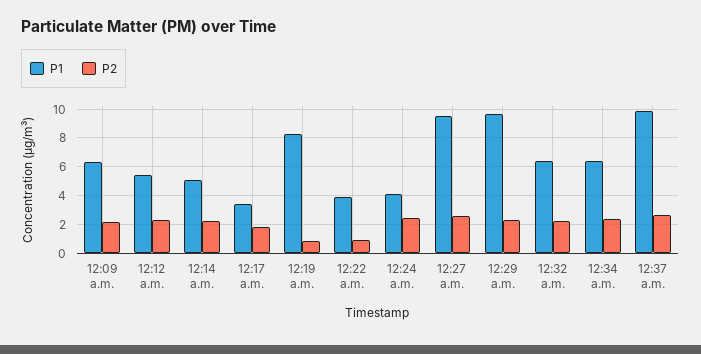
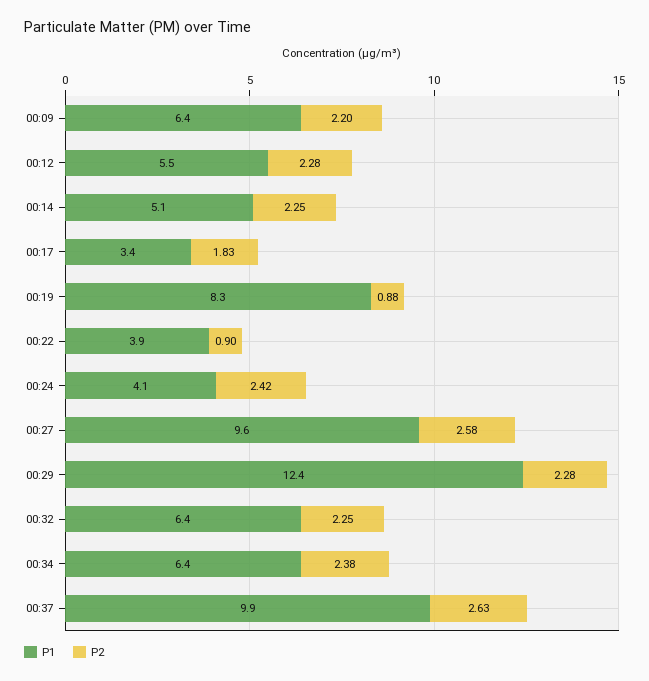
  {
    "P1": {
      "12:09 a.m.": 6.4,
      "12:12 a.m.": 5.5,
      "12:14 a.m.": 5.1,
      "12:17 a.m.": 3.4,
      "12:19 a.m.": 8.3,
      "12:22 a.m.": 3.9,
      "12:24 a.m.": 4.1,
      "12:27 a.m.": 9.6,
-     "12:29 a.m.": 9.5,
+     "12:29 a.m.": 12.4,
      "12:32 a.m.": 6.4,
      "12:34 a.m.": 6.4,
      "12:37 a.m.": 9.9
    },
    "P2": {
      "12:09 a.m.": 2.2,
      "12:12 a.m.": 2.28,
      "12:14 a.m.": 2.25,
      "12:17 a.m.": 1.83,
      "12:19 a.m.": 0.88,
      "12:22 a.m.": 0.9,
      "12:24 a.m.": 2.42,
      "12:27 a.m.": 2.58,
      "12:29 a.m.": 2.28,
      "12:32 a.m.": 2.25,
      "12:34 a.m.": 2.38,
      "12:37 a.m.": 2.63
    }
  }

